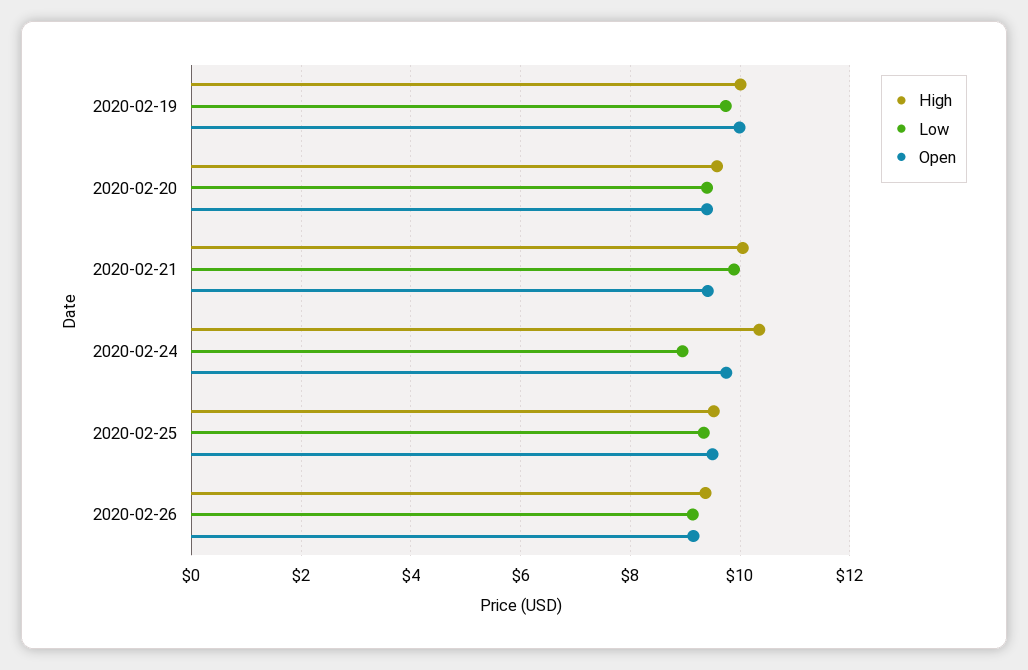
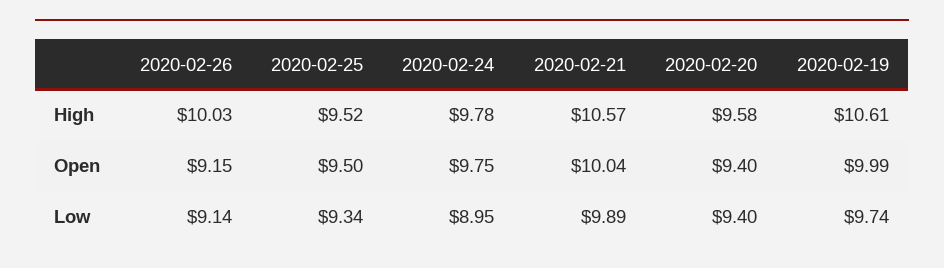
  {
    "High": {
-     "2020-02-19": 10,
+     "2020-02-19": 10.61,
      "2020-02-20": 9.58,
-     "2020-02-21": 10,
+     "2020-02-21": 10.57,
-     "2020-02-24": 10.4,
+     "2020-02-24": 9.78,
      "2020-02-25": 9.52,
-     "2020-02-26": 9.4
+     "2020-02-26": 10.03
    },
    "Low": {
      "2020-02-19": 9.74,
      "2020-02-20": 9.4,
      "2020-02-21": 9.89,
      "2020-02-24": 8.95,
      "2020-02-25": 9.34,
      "2020-02-26": 9.14
    },
    "Open": {
      "2020-02-19": 9.99,
      "2020-02-20": 9.4,
-     "2020-02-21": 9.4,
+     "2020-02-21": 10.04,
      "2020-02-24": 9.75,
      "2020-02-25": 9.5,
      "2020-02-26": 9.15
    }
  }

